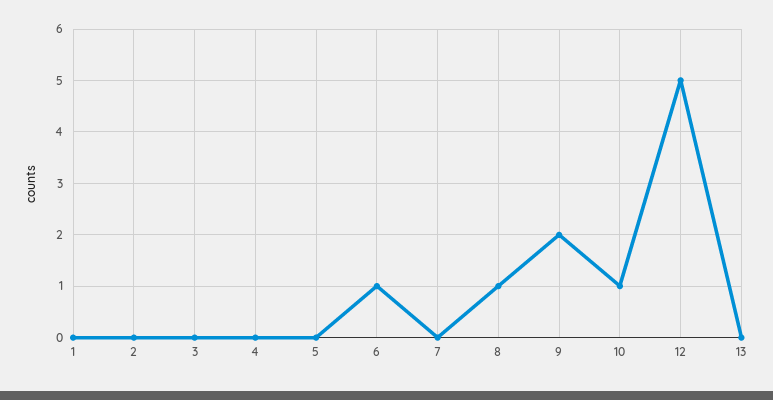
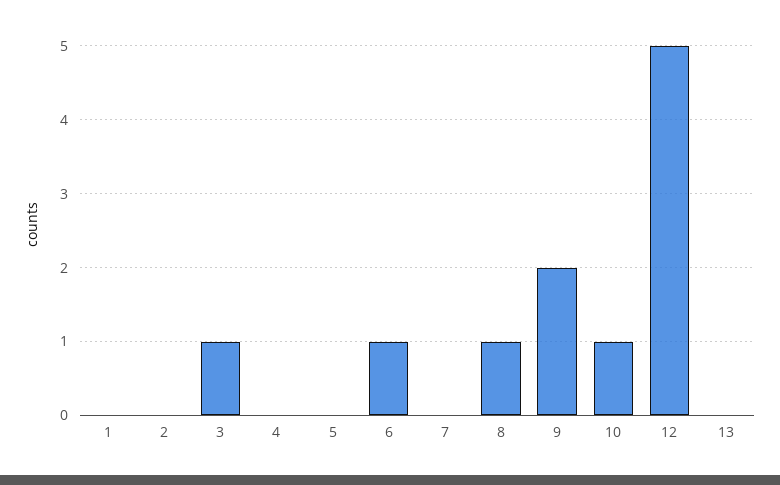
  {
    "1": 0,
    "2": 0,
-   "3": 0,
+   "3": 1,
    "4": 0,
    "5": 0,
    "6": 1,
    "7": 0,
    "8": 1,
    "9": 2,
    "10": 1,
    "12": 5,
    "13": 0
  }

